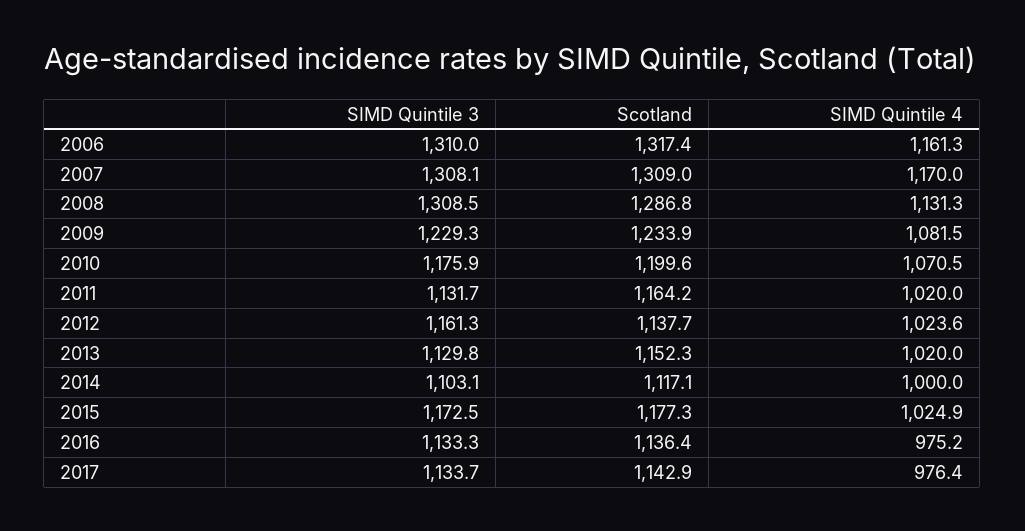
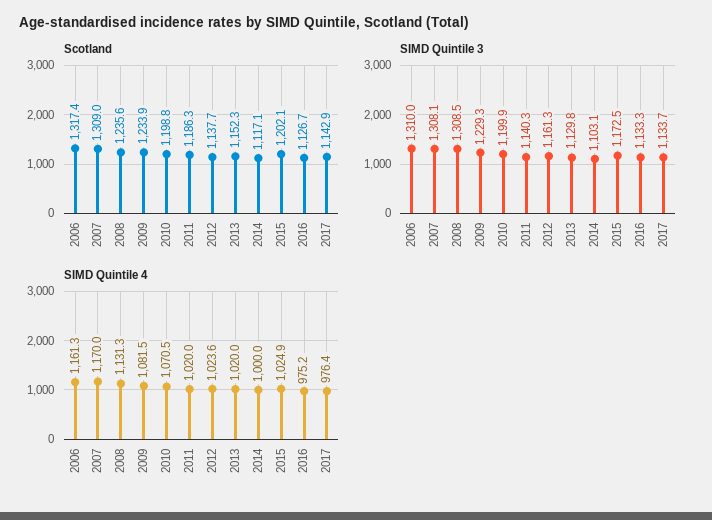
  {
    "SIMD Quintile 3": {
      "2006": 1310,
      "2007": 1308.1,
      "2008": 1308.5,
      "2009": 1229.3,
-     "2010": 1175.9,
+     "2010": 1199.9,
-     "2011": 1131.7,
+     "2011": 1140.3,
      "2012": 1161.3,
      "2013": 1129.8,
      "2014": 1103.1,
      "2015": 1172.5,
      "2016": 1133.3,
      "2017": 1133.7
    },
    "Scotland": {
      "2006": 1317.4,
      "2007": 1309,
-     "2008": 1286.8,
+     "2008": 1235.6,
      "2009": 1233.9,
-     "2010": 1199.6,
+     "2010": 1198.8,
-     "2011": 1164.2,
+     "2011": 1186.3,
      "2012": 1137.7,
      "2013": 1152.3,
      "2014": 1117.1,
-     "2015": 1177.3,
+     "2015": 1202.1,
-     "2016": 1136.4,
+     "2016": 1126.7,
      "2017": 1142.9
    },
    "SIMD Quintile 4": {
      "2006": 1161.3,
      "2007": 1170,
      "2008": 1131.3,
      "2009": 1081.5,
      "2010": 1070.5,
      "2011": 1020,
      "2012": 1023.6,
      "2013": 1020,
      "2014": 1000,
      "2015": 1024.9,
      "2016": 975.2,
      "2017": 976.4
    }
  }

